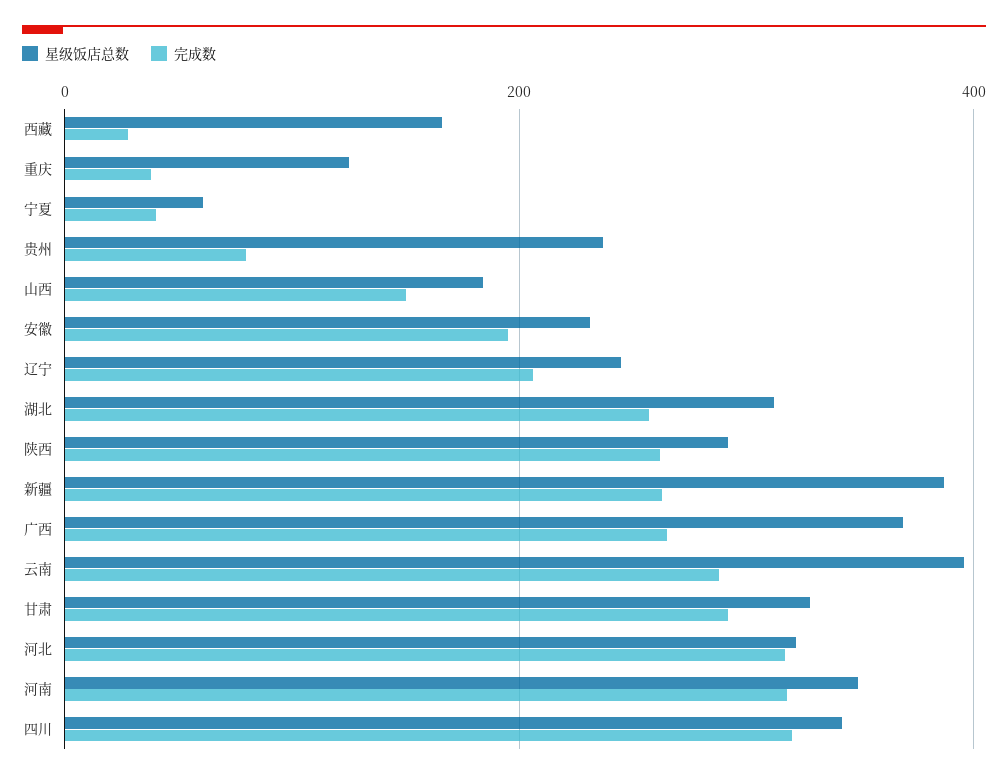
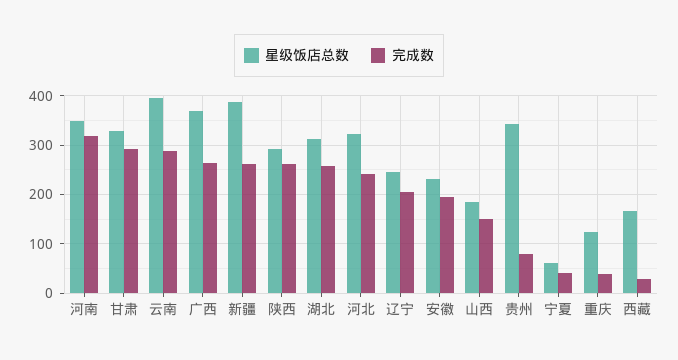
  {
    "星级饭店总数": {
      "西藏": 160,
      "重庆": 120,
      "宁夏": 60,
-     "贵州": 240,
+     "贵州": 340,
      "山西": 180,
      "安徽": 240,
      "辽宁": 240,
      "湖北": 320,
      "陕西": 300,
      "新疆": 380,
      "广西": 360,
      "云南": 400,
      "甘肃": 320,
      "河北": 320,
-     "河南": 340,
+     "河南": 340
-     "四川": 340
    },
    "完成数": {
      "西藏": 20,
      "重庆": 40,
      "宁夏": 40,
      "贵州": 80,
      "山西": 160,
      "安徽": 200,
      "辽宁": 200,
      "湖北": 260,
      "陕西": 260,
      "新疆": 260,
      "广西": 260,
      "云南": 280,
      "甘肃": 300,
-     "河北": 320,
+     "河北": 240,
-     "河南": 320,
+     "河南": 320
-     "四川": 320
    }
  }

